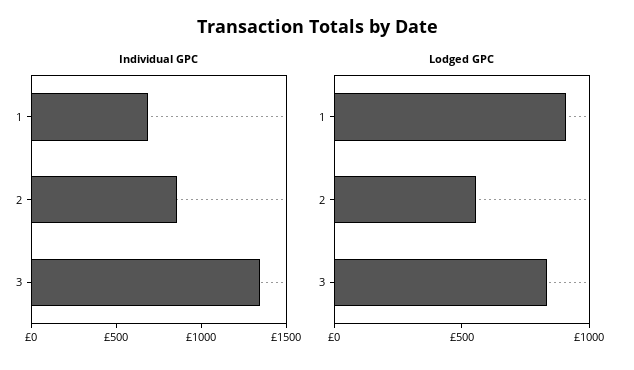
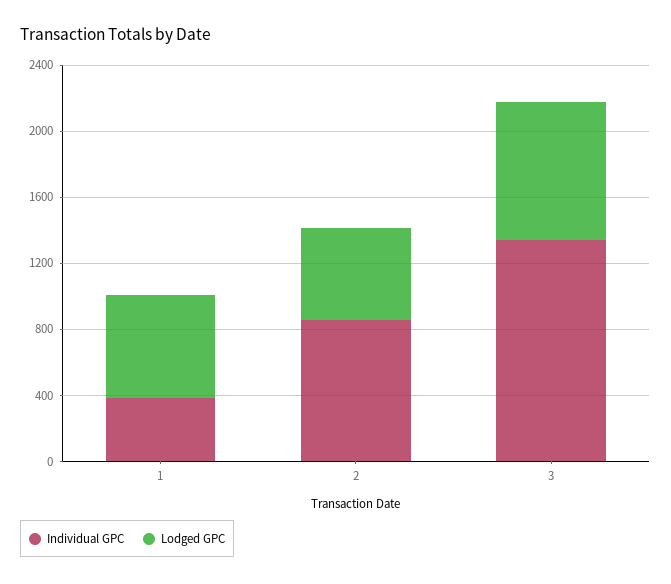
  {
    "Individual GPC": {
-     "1": 700,
+     "1": 400,
      "2": 900,
      "3": 1300
    },
    "Lodged GPC": {
-     "1": 900,
+     "1": 600,
      "2": 600,
      "3": 800
    }
  }

